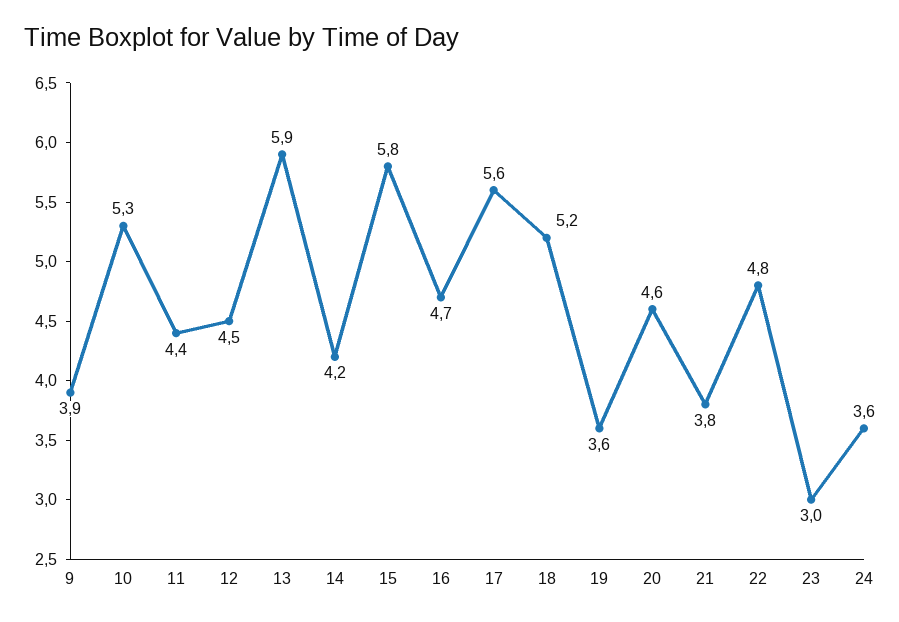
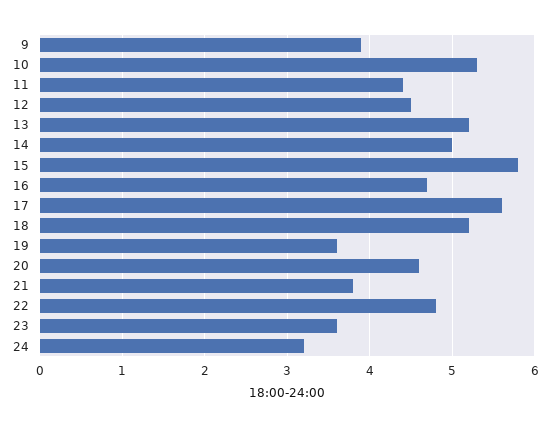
  {
    "9": 3.9,
    "10": 5.3,
    "11": 4.4,
    "12": 4.5,
-   "13": 5.9,
+   "13": 5.2,
-   "14": 4.2,
+   "14": 5,
    "15": 5.8,
    "16": 4.7,
    "17": 5.6,
    "18": 5.2,
    "19": 3.6,
    "20": 4.6,
    "21": 3.8,
    "22": 4.8,
-   "23": 3,
+   "23": 3.6,
-   "24": 3.6
+   "24": 3.2
  }

